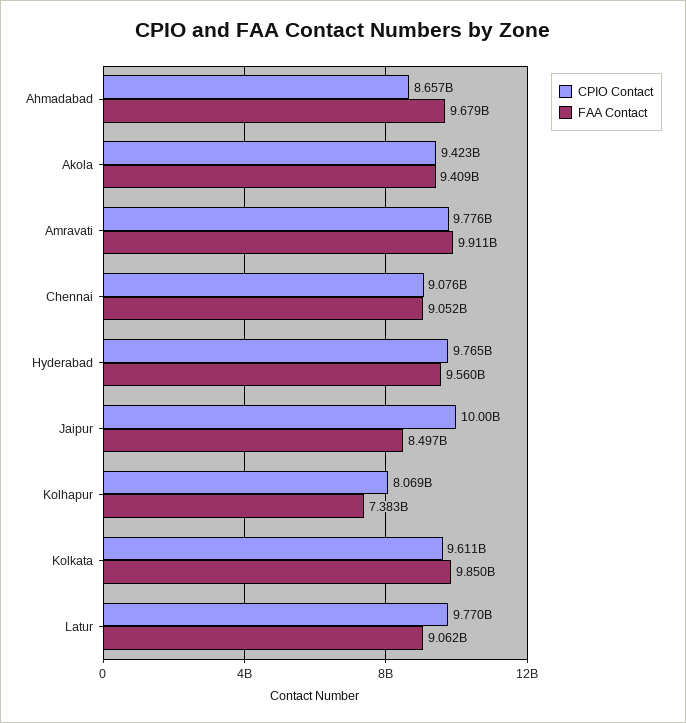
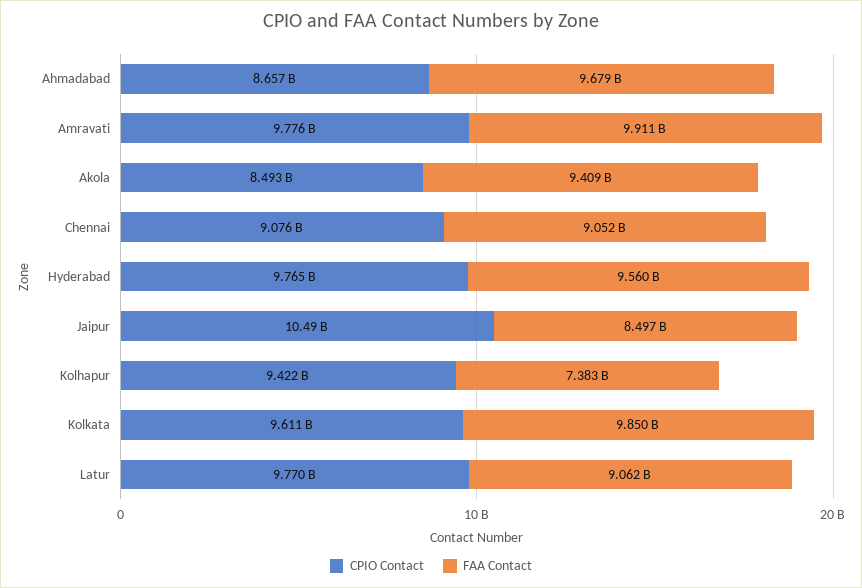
  {
    "CPIO Contact": {
      "Ahmadabad": 8657000000,
-     "Akola": 9423000000,
+     "Akola": 8493000000,
      "Amravati": 9776000000,
      "Chennai": 9076000000,
      "Hyderabad": 9765000000,
-     "Jaipur": 10000000000,
+     "Jaipur": 10490000000,
-     "Kolhapur": 8069000000,
+     "Kolhapur": 9422000000,
      "Kolkata": 9611000000,
      "Latur": 9770000000
    },
    "FAA Contact": {
      "Ahmadabad": 9679000000,
      "Akola": 9409000000,
      "Amravati": 9911000000,
      "Chennai": 9052000000,
      "Hyderabad": 9560000000,
      "Jaipur": 8497000000,
      "Kolhapur": 7383000000,
      "Kolkata": 9850000000,
      "Latur": 9062000000
    }
  }

